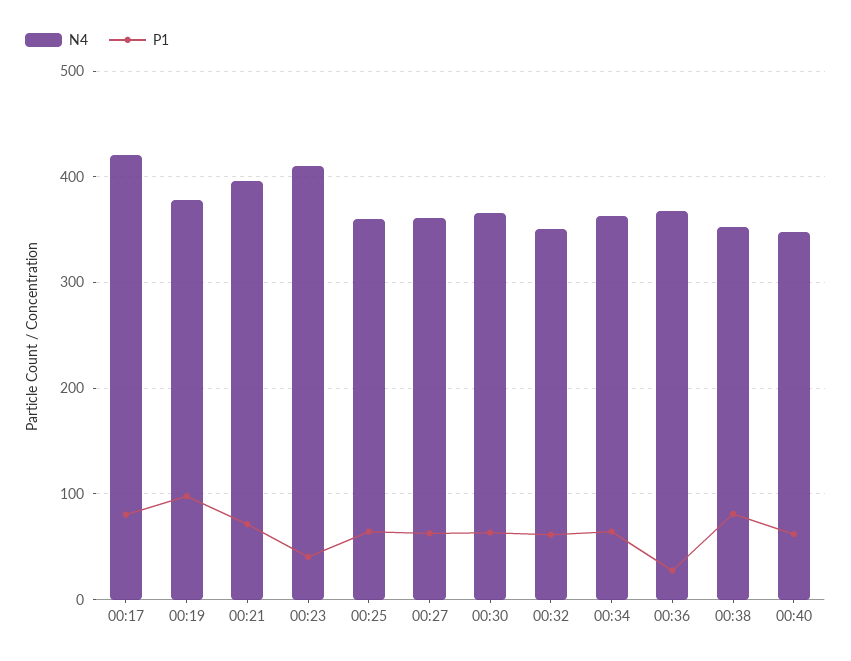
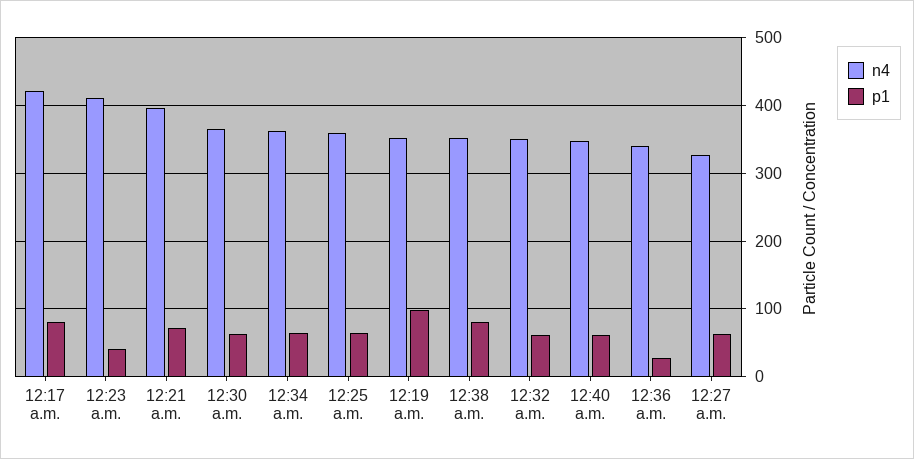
  {
    "N4": {
      "00:17": 420,
-     "00:19": 380,
+     "00:19": 350,
      "00:21": 400,
      "00:23": 410,
      "00:25": 360,
-     "00:27": 360,
+     "00:27": 330,
      "00:30": 370,
      "00:32": 350,
      "00:34": 360,
-     "00:36": 370,
+     "00:36": 340,
      "00:38": 350,
      "00:40": 350
    },
    "P1": {
      "00:17": 80,
      "00:19": 100,
      "00:21": 70,
      "00:23": 40,
      "00:25": 60,
      "00:27": 60,
      "00:30": 60,
      "00:32": 60,
      "00:34": 60,
      "00:36": 30,
      "00:38": 80,
      "00:40": 60
    }
  }

